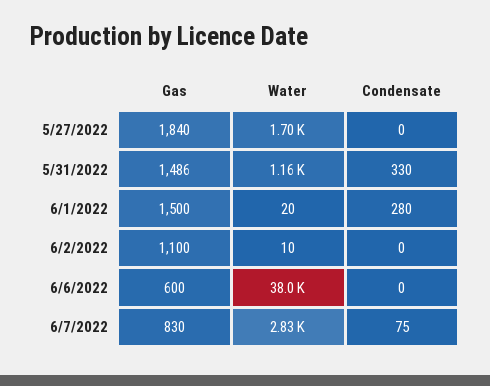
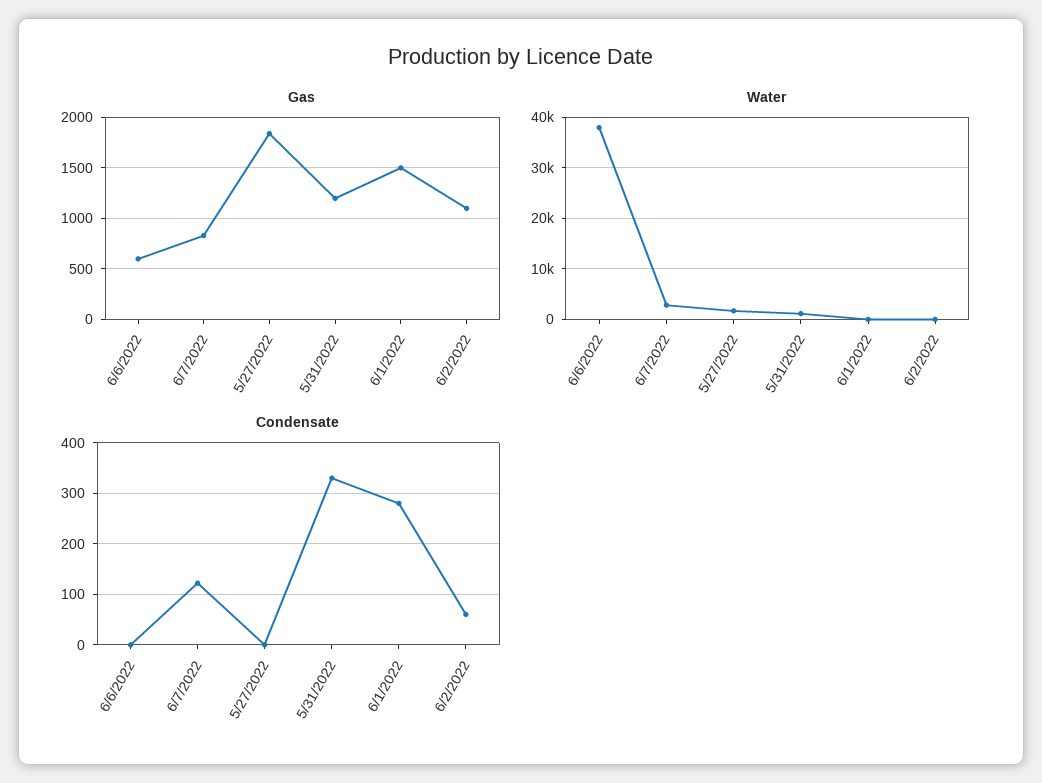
  {
    "Gas": {
      "5/27/2022": 1840,
-     "5/31/2022": 1486,
+     "5/31/2022": 1200,
      "6/1/2022": 1500,
      "6/2/2022": 1100,
      "6/6/2022": 600,
      "6/7/2022": 830
    },
    "Water": {
      "5/27/2022": 1700,
      "5/31/2022": 1160,
      "6/1/2022": 20,
      "6/2/2022": 10,
      "6/6/2022": 38000,
      "6/7/2022": 2830
    },
    "Condensate": {
      "5/27/2022": 0,
      "5/31/2022": 330,
      "6/1/2022": 280,
-     "6/2/2022": 0,
+     "6/2/2022": 60,
      "6/6/2022": 0,
-     "6/7/2022": 75
+     "6/7/2022": 120
    }
  }

